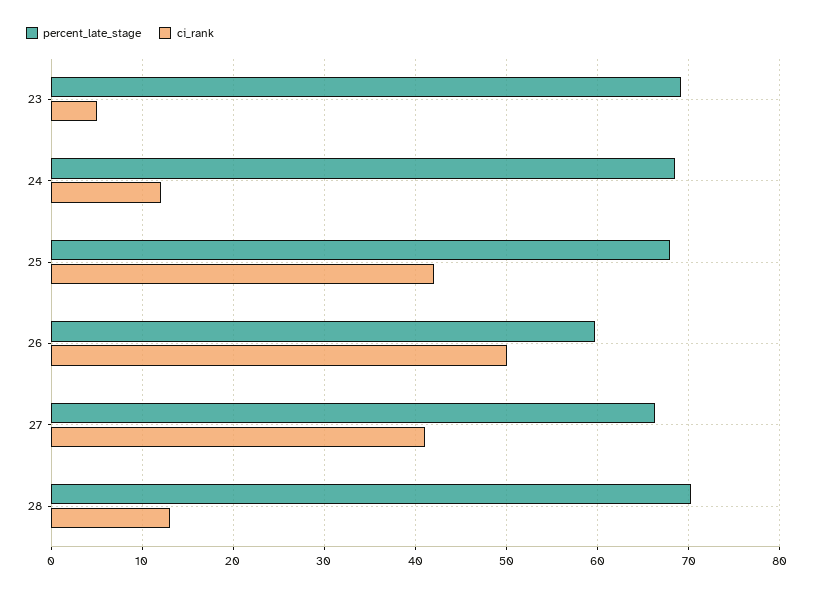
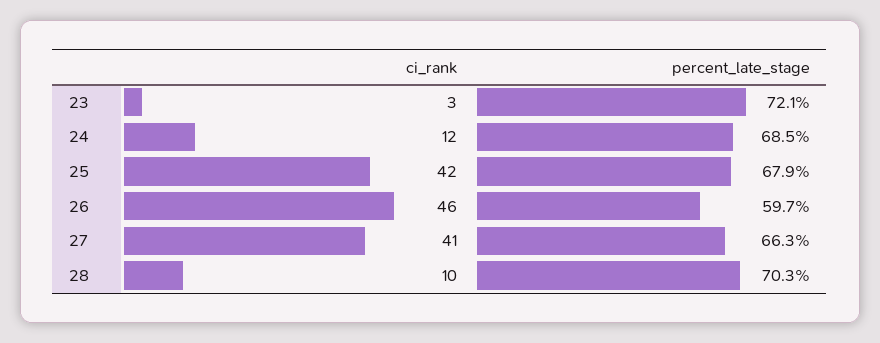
  {
    "percent_late_stage": {
-     "23": 69,
+     "23": 72.1,
      "24": 68.5,
      "25": 67.9,
      "26": 59.7,
      "27": 66.3,
      "28": 70.3
    },
    "ci_rank": {
-     "23": 5,
+     "23": 3,
      "24": 12,
      "25": 42,
-     "26": 50,
+     "26": 46,
      "27": 41,
-     "28": 13
+     "28": 10
    }
  }

